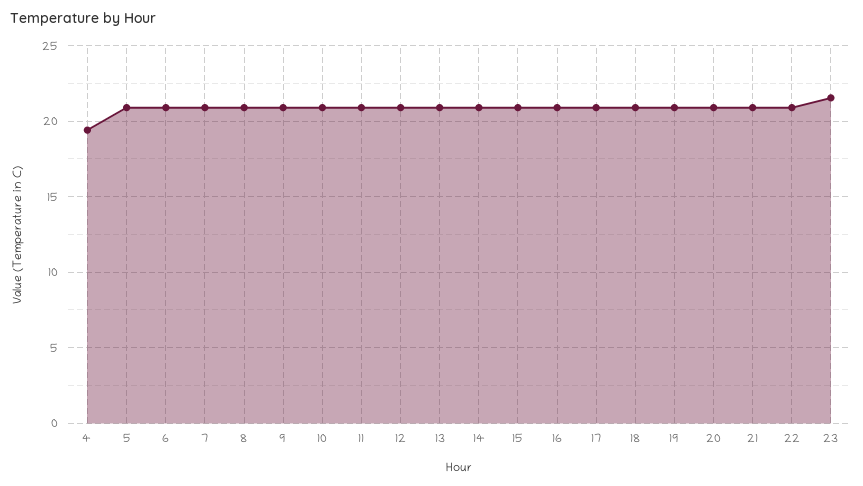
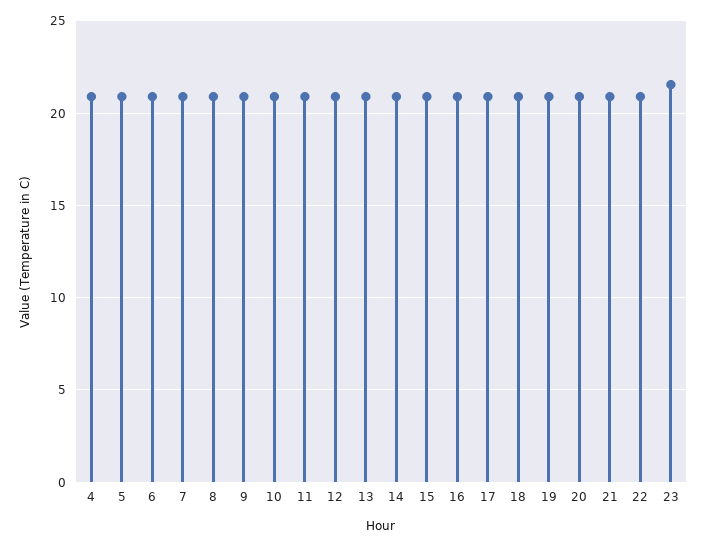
  {
-   "4": 19.5,
+   "4": 21,
    "5": 21,
    "6": 21,
    "7": 21,
    "8": 21,
    "9": 21,
    "10": 21,
    "11": 21,
    "12": 21,
    "13": 21,
    "14": 21,
    "15": 21,
    "16": 21,
    "17": 21,
    "18": 21,
    "19": 21,
    "20": 21,
    "21": 21,
    "22": 21,
    "23": 21.5
  }

